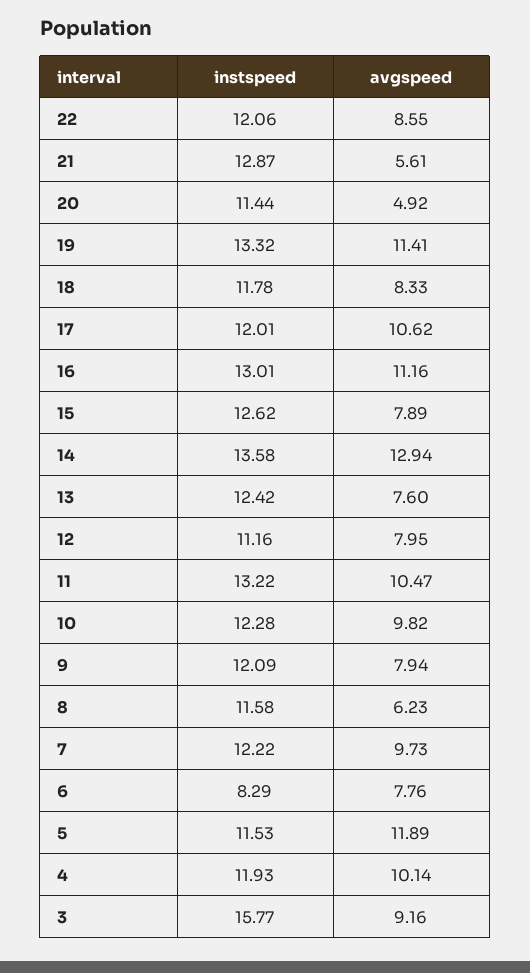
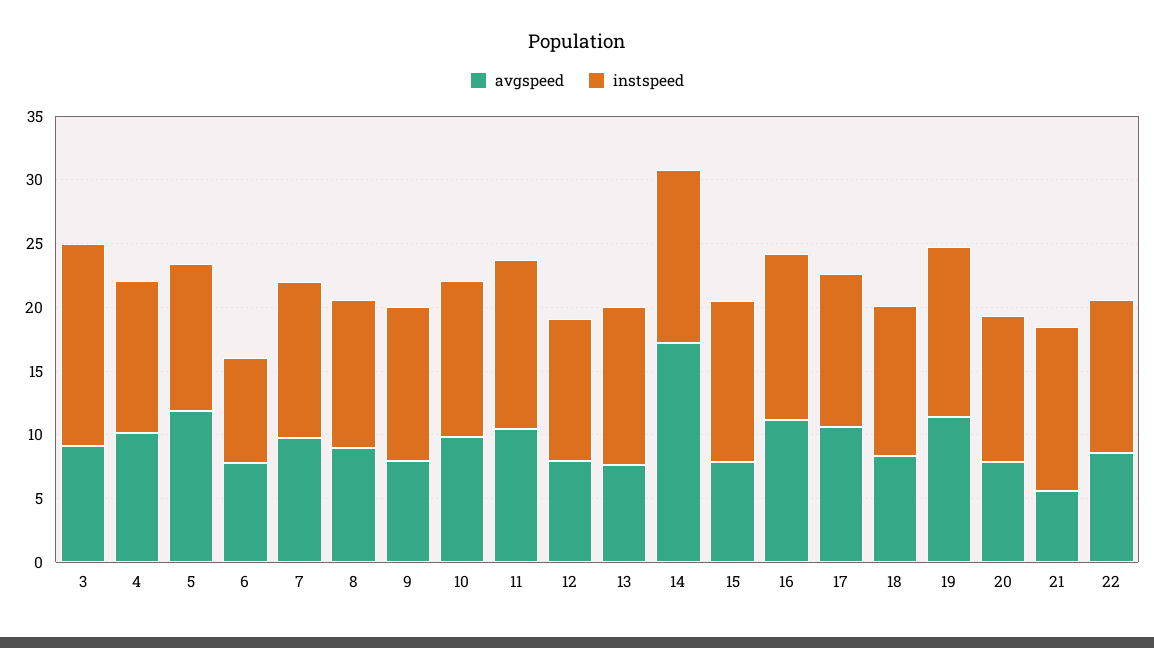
  {
    "instspeed": {
      "22": 12.06,
      "21": 12.87,
      "20": 11.44,
      "19": 13.32,
      "18": 11.78,
      "17": 12.01,
      "16": 13.01,
      "15": 12.62,
      "14": 13.58,
      "13": 12.42,
      "12": 11.16,
      "11": 13.22,
      "10": 12.28,
      "9": 12.09,
      "8": 11.58,
      "7": 12.22,
      "6": 8.29,
      "5": 11.53,
      "4": 11.93,
      "3": 15.77
    },
    "avgspeed": {
      "22": 8.55,
      "21": 5.61,
-     "20": 4.92,
+     "20": 8,
      "19": 11.41,
      "18": 8.33,
      "17": 10.62,
      "16": 11.16,
      "15": 7.89,
-     "14": 12.94,
+     "14": 17,
      "13": 7.6,
      "12": 7.95,
      "11": 10.47,
      "10": 9.82,
      "9": 7.94,
-     "8": 6.23,
+     "8": 9,
      "7": 9.73,
      "6": 7.76,
      "5": 11.89,
      "4": 10.14,
      "3": 9.16
    }
  }

